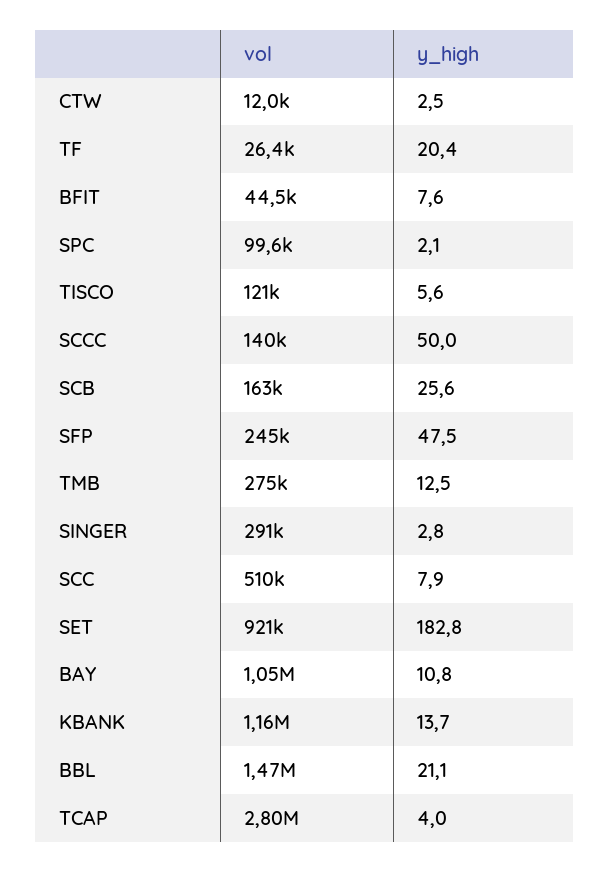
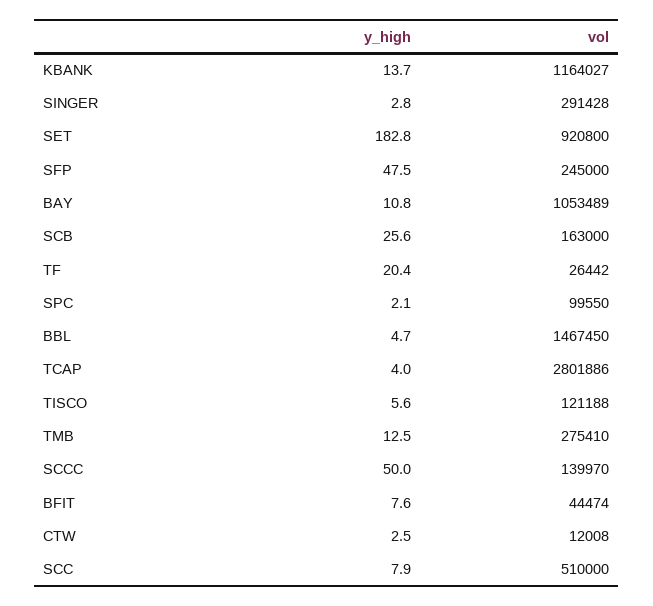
  {
    "vol": {
      "CTW": 12008,
      "TF": 26442,
      "BFIT": 44474,
      "SPC": 99550,
      "TISCO": 121188,
      "SCCC": 139970,
      "SCB": 163000,
      "SFP": 245000,
      "TMB": 275410,
      "SINGER": 291428,
      "SCC": 510000,
      "SET": 920800,
      "BAY": 1053489,
      "KBANK": 1164027,
      "BBL": 1467450,
      "TCAP": 2801886
    },
    "y_high": {
      "CTW": 2.5,
      "TF": 20.4,
      "BFIT": 7.6,
      "SPC": 2.1,
      "TISCO": 5.6,
      "SCCC": 50,
      "SCB": 25.6,
      "SFP": 47.5,
      "TMB": 12.5,
      "SINGER": 2.8,
      "SCC": 7.9,
      "SET": 182.8,
      "BAY": 10.8,
      "KBANK": 13.7,
-     "BBL": 21.1,
+     "BBL": 4.7,
      "TCAP": 4
    }
  }

